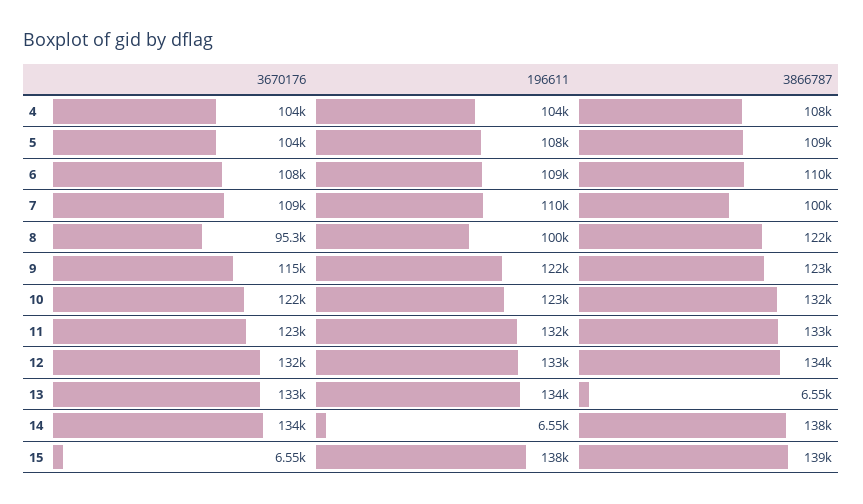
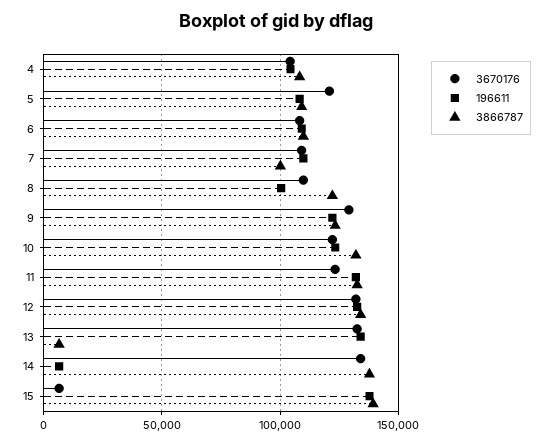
  {
    "3670176": {
      "4": 104000,
-     "5": 104000,
+     "5": 120000,
      "6": 108000,
      "7": 109000,
-     "8": 95300,
+     "8": 110000,
-     "9": 115000,
+     "9": 130000,
      "10": 122000,
      "11": 123000,
      "12": 132000,
      "13": 133000,
      "14": 134000,
      "15": 6550
    },
    "196611": {
      "4": 104000,
      "5": 108000,
      "6": 109000,
      "7": 110000,
      "8": 100000,
      "9": 122000,
      "10": 123000,
      "11": 132000,
      "12": 133000,
      "13": 134000,
      "14": 6550,
      "15": 138000
    },
    "3866787": {
      "4": 108000,
      "5": 109000,
      "6": 110000,
      "7": 100000,
      "8": 122000,
      "9": 123000,
      "10": 132000,
      "11": 133000,
      "12": 134000,
      "13": 6550,
      "14": 138000,
      "15": 139000
    }
  }

